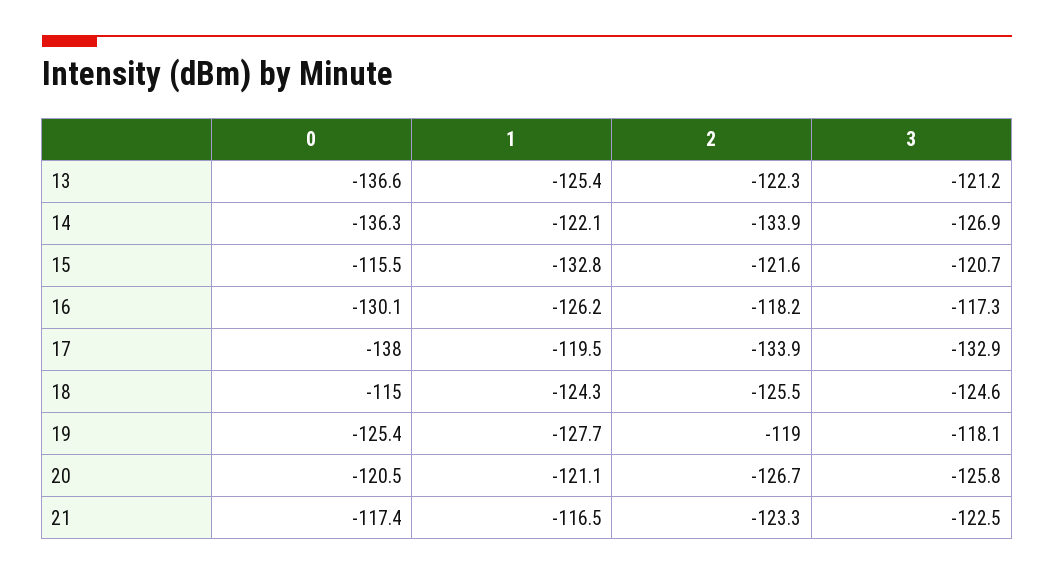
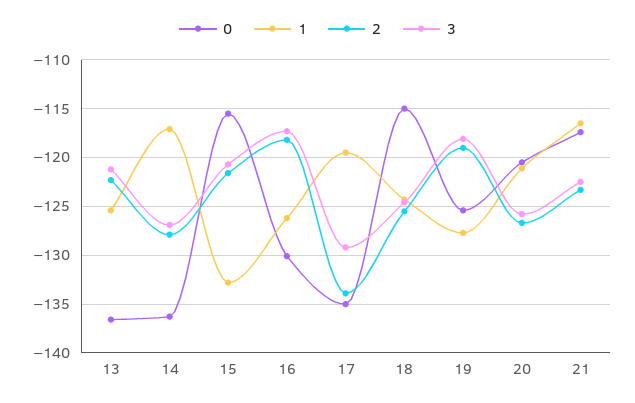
  {
    "0": {
      "13": -136.6,
      "14": -136.3,
      "15": -115.5,
      "16": -130.1,
-     "17": -138,
+     "17": -135,
      "18": -115,
      "19": -125.4,
      "20": -120.5,
      "21": -117.4
    },
    "1": {
      "13": -125.4,
-     "14": -122.1,
+     "14": -117,
      "15": -132.8,
      "16": -126.2,
      "17": -119.5,
      "18": -124.3,
      "19": -127.7,
      "20": -121.1,
      "21": -116.5
    },
    "2": {
      "13": -122.3,
-     "14": -133.9,
+     "14": -128,
      "15": -121.6,
      "16": -118.2,
      "17": -133.9,
      "18": -125.5,
      "19": -119,
      "20": -126.7,
      "21": -123.3
    },
    "3": {
      "13": -121.2,
      "14": -126.9,
      "15": -120.7,
      "16": -117.3,
-     "17": -132.9,
+     "17": -129,
      "18": -124.6,
      "19": -118.1,
      "20": -125.8,
      "21": -122.5
    }
  }

